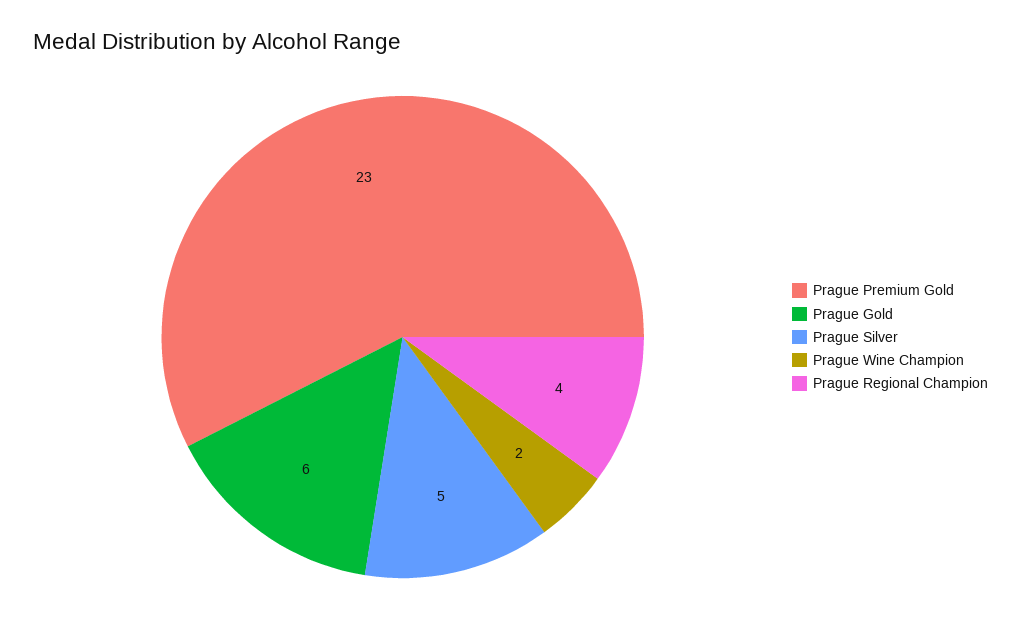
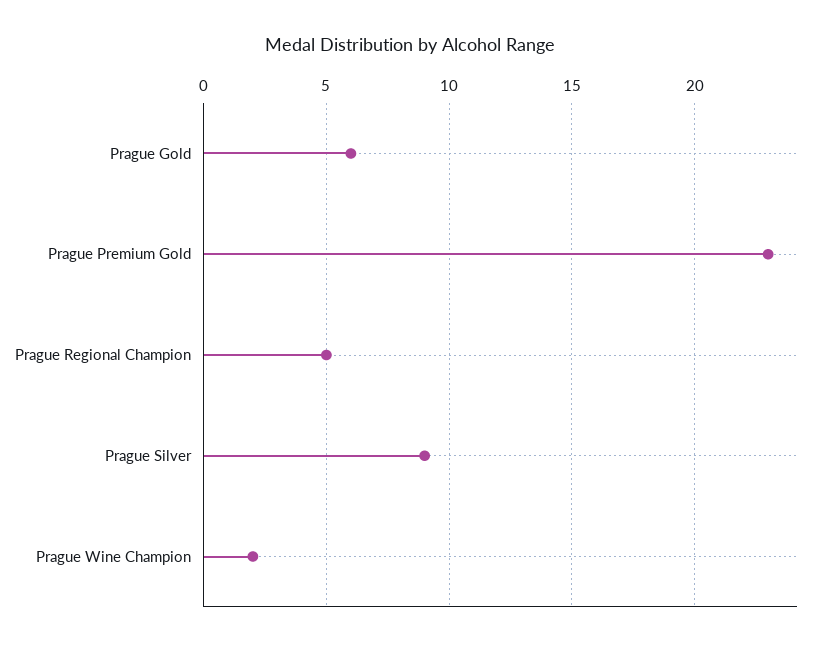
  {
    "Prague Premium Gold": 23,
    "Prague Gold": 6,
-   "Prague Silver": 5,
+   "Prague Silver": 9,
    "Prague Wine Champion": 2,
-   "Prague Regional Champion": 4
+   "Prague Regional Champion": 5
  }

